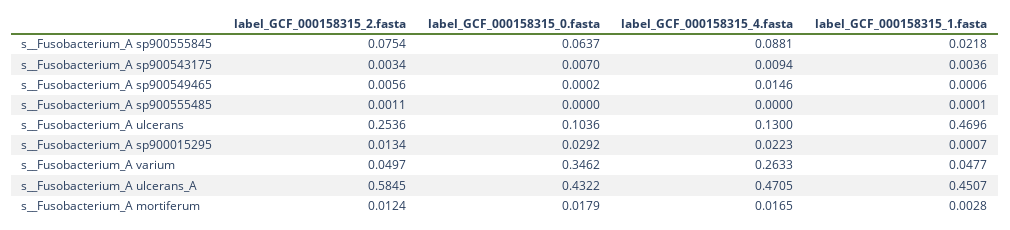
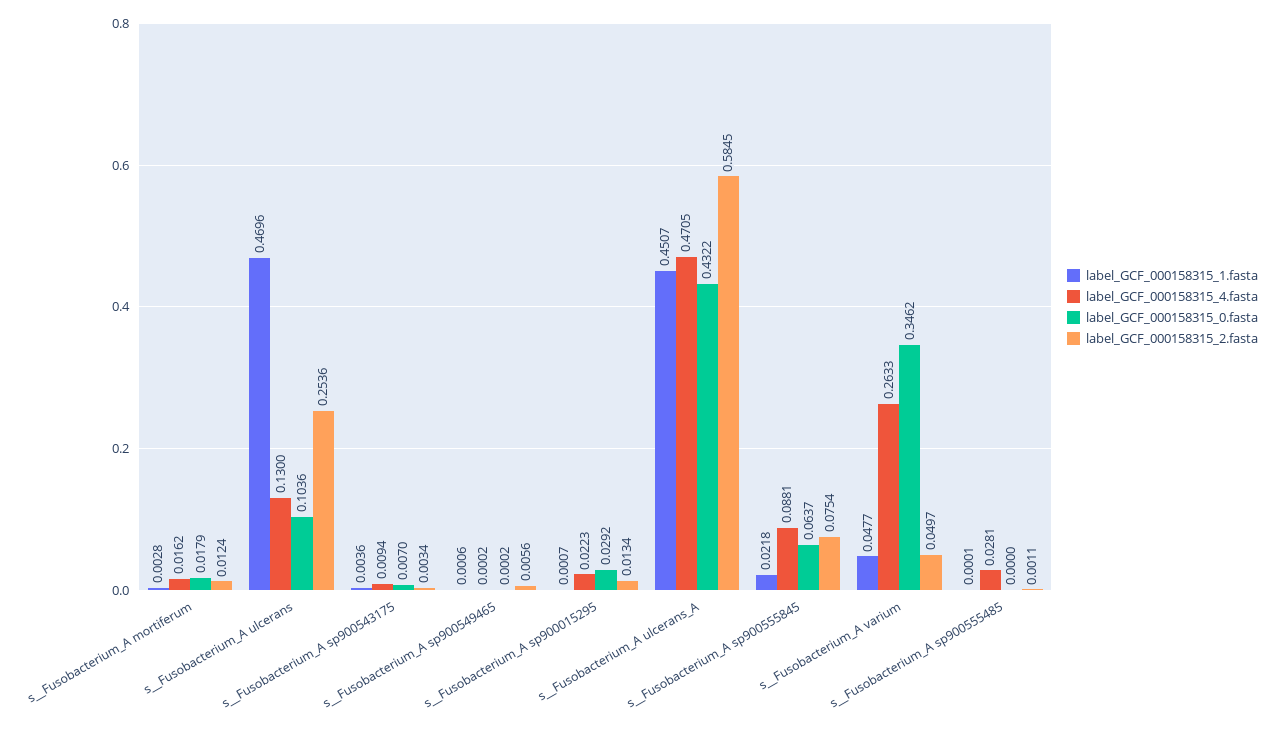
  {
    "label_GCF_000158315_2.fasta": {
      "s__Fusobacterium_A sp900555845": 0.0754,
      "s__Fusobacterium_A sp900543175": 0.0034,
      "s__Fusobacterium_A sp900549465": 0.0056,
      "s__Fusobacterium_A sp900555485": 0.0011,
      "s__Fusobacterium_A ulcerans": 0.2536,
      "s__Fusobacterium_A sp900015295": 0.0134,
      "s__Fusobacterium_A varium": 0.0497,
      "s__Fusobacterium_A ulcerans_A": 0.5845,
      "s__Fusobacterium_A mortiferum": 0.0124
    },
    "label_GCF_000158315_0.fasta": {
      "s__Fusobacterium_A sp900555845": 0.0637,
      "s__Fusobacterium_A sp900543175": 0.007,
      "s__Fusobacterium_A sp900549465": 0.0002,
      "s__Fusobacterium_A sp900555485": 0,
      "s__Fusobacterium_A ulcerans": 0.1036,
      "s__Fusobacterium_A sp900015295": 0.0292,
      "s__Fusobacterium_A varium": 0.3462,
      "s__Fusobacterium_A ulcerans_A": 0.4322,
      "s__Fusobacterium_A mortiferum": 0.0179
    },
    "label_GCF_000158315_4.fasta": {
      "s__Fusobacterium_A sp900555845": 0.0881,
      "s__Fusobacterium_A sp900543175": 0.0094,
-     "s__Fusobacterium_A sp900549465": 0.0146,
+     "s__Fusobacterium_A sp900549465": 0.0002,
-     "s__Fusobacterium_A sp900555485": 0,
+     "s__Fusobacterium_A sp900555485": 0.0281,
      "s__Fusobacterium_A ulcerans": 0.13,
      "s__Fusobacterium_A sp900015295": 0.0223,
      "s__Fusobacterium_A varium": 0.2633,
      "s__Fusobacterium_A ulcerans_A": 0.4705,
-     "s__Fusobacterium_A mortiferum": 0.0165
+     "s__Fusobacterium_A mortiferum": 0.0162
    },
    "label_GCF_000158315_1.fasta": {
      "s__Fusobacterium_A sp900555845": 0.0218,
      "s__Fusobacterium_A sp900543175": 0.0036,
      "s__Fusobacterium_A sp900549465": 0.0006,
      "s__Fusobacterium_A sp900555485": 0.0001,
      "s__Fusobacterium_A ulcerans": 0.4696,
      "s__Fusobacterium_A sp900015295": 0.0007,
      "s__Fusobacterium_A varium": 0.0477,
      "s__Fusobacterium_A ulcerans_A": 0.4507,
      "s__Fusobacterium_A mortiferum": 0.0028
    }
  }

